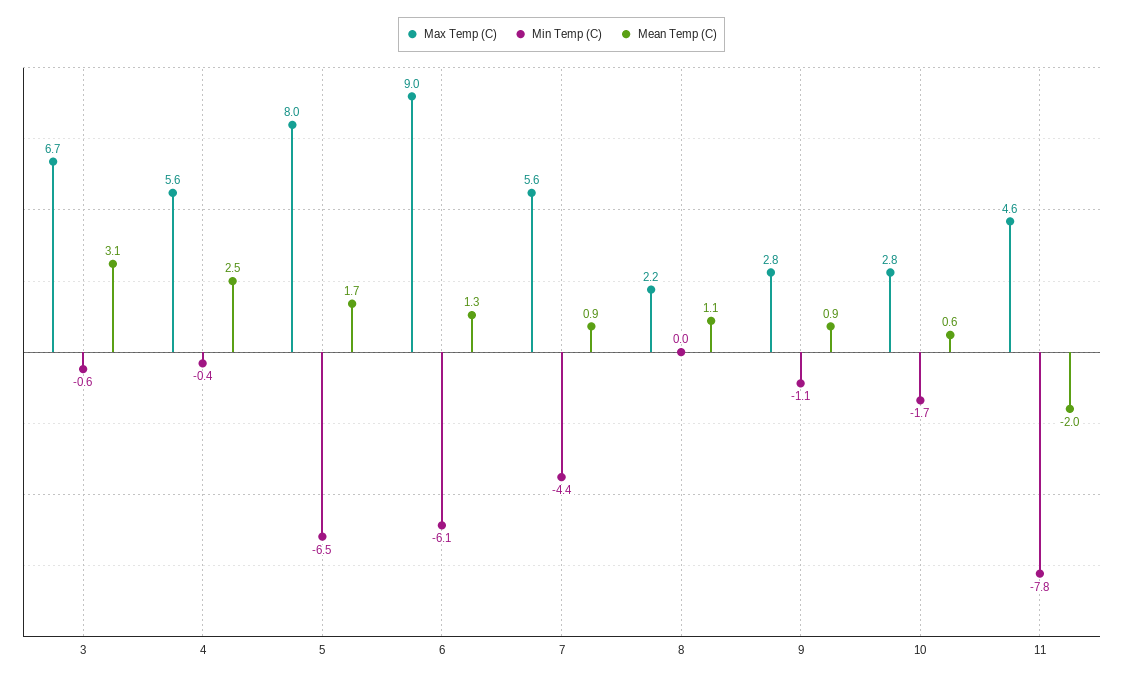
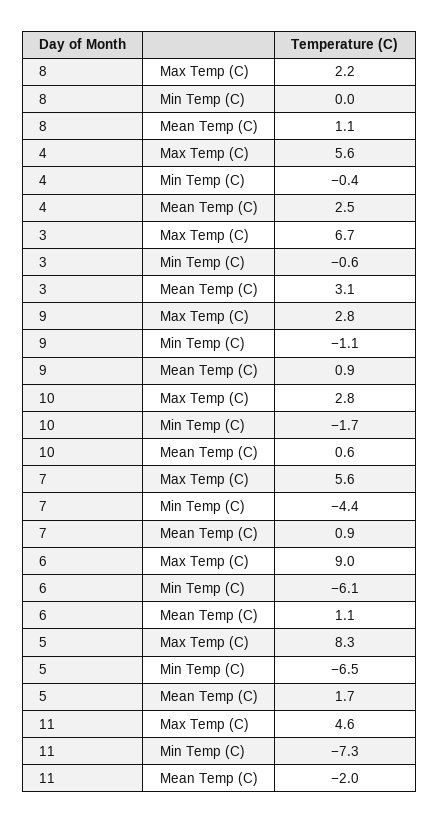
  {
    "Max Temp (C)": {
      "3": 6.7,
      "4": 5.6,
-     "5": 8,
+     "5": 8.3,
      "6": 9,
      "7": 5.6,
      "8": 2.2,
      "9": 2.8,
      "10": 2.8,
      "11": 4.6
    },
    "Min Temp (C)": {
      "3": -0.6,
      "4": -0.4,
      "5": -6.5,
      "6": -6.1,
      "7": -4.4,
      "8": 0,
      "9": -1.1,
      "10": -1.7,
-     "11": -7.8
+     "11": -7.3
    },
    "Mean Temp (C)": {
      "3": 3.1,
      "4": 2.5,
      "5": 1.7,
-     "6": 1.3,
+     "6": 1.1,
      "7": 0.9,
      "8": 1.1,
      "9": 0.9,
      "10": 0.6,
      "11": -2
    }
  }

